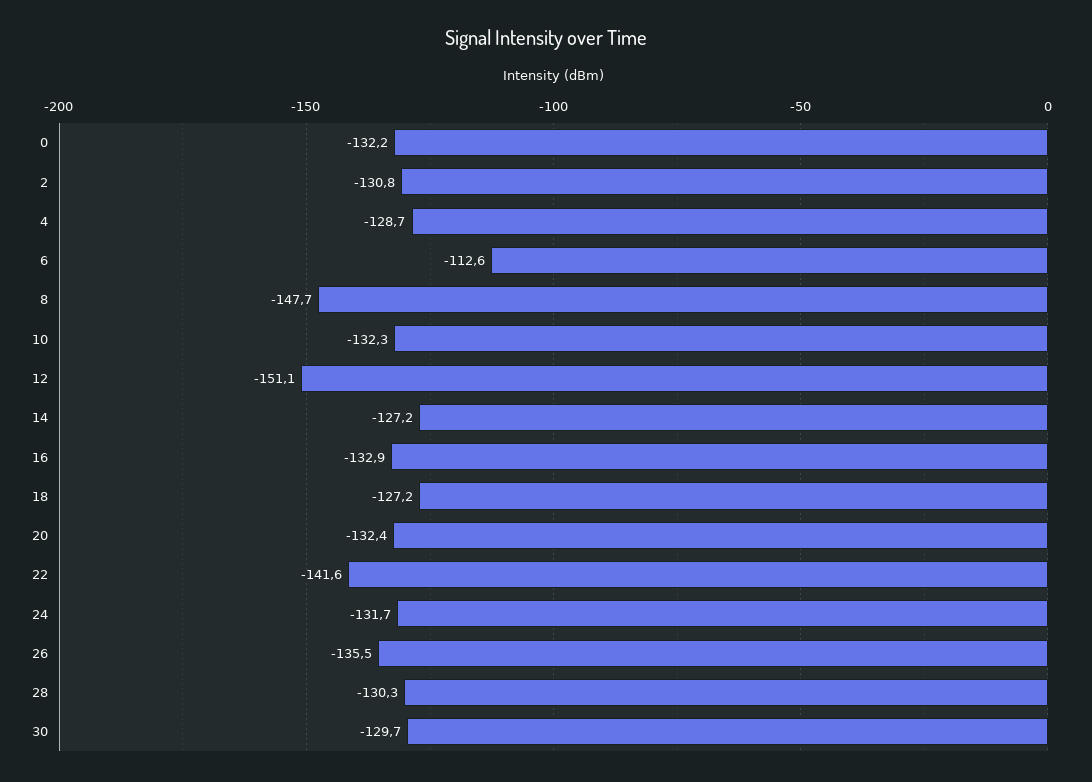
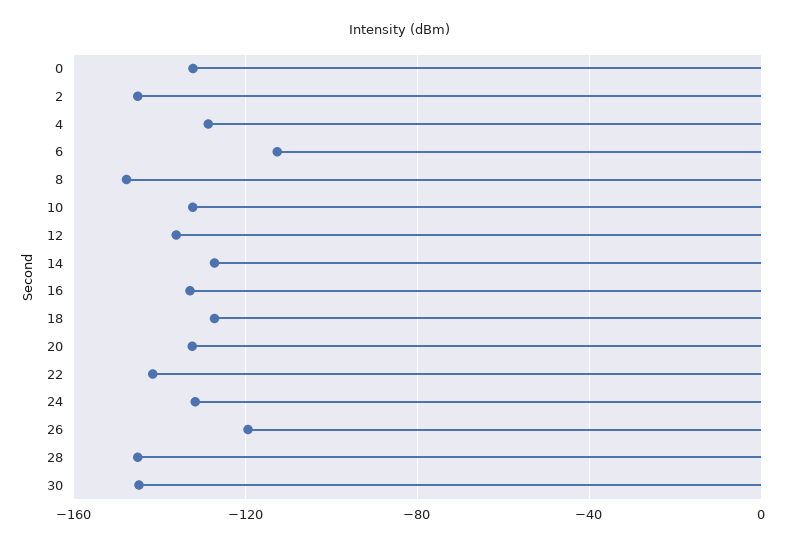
  {
    "0": -132.2,
-   "2": -130.8,
+   "2": -145,
    "4": -128.7,
    "6": -112.6,
    "8": -147.7,
    "10": -132.3,
-   "12": -151.1,
+   "12": -135,
    "14": -127.2,
    "16": -132.9,
    "18": -127.2,
    "20": -132.4,
    "22": -141.6,
    "24": -131.7,
-   "26": -135.5,
+   "26": -120,
-   "28": -130.3,
+   "28": -145,
-   "30": -129.7
+   "30": -145
  }

